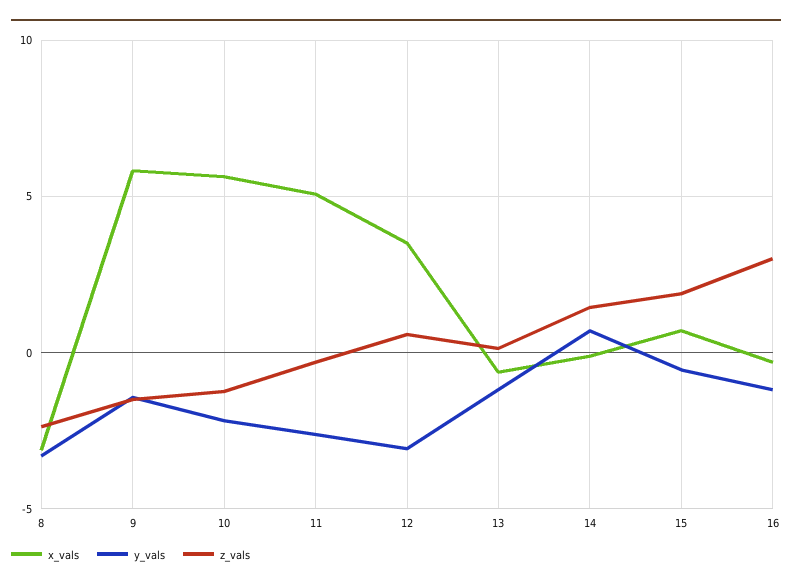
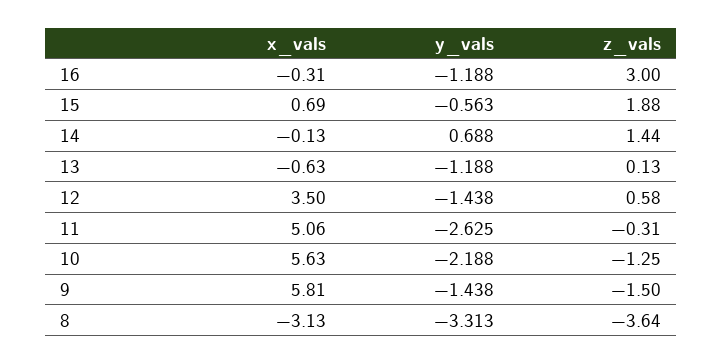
  {
    "x_vals": {
      "8": -3.13,
      "9": 5.81,
      "10": 5.63,
      "11": 5.06,
      "12": 3.5,
      "13": -0.63,
      "14": -0.13,
      "15": 0.69,
      "16": -0.31
    },
    "y_vals": {
      "8": -3.313,
      "9": -1.438,
      "10": -2.188,
      "11": -2.625,
-     "12": -3,
+     "12": -1.438,
      "13": -1.188,
      "14": 0.688,
      "15": -0.563,
      "16": -1.188
    },
    "z_vals": {
-     "8": -2.5,
+     "8": -3.64,
      "9": -1.5,
      "10": -1.25,
      "11": -0.31,
      "12": 0.58,
      "13": 0.13,
      "14": 1.44,
      "15": 1.88,
      "16": 3
    }
  }

